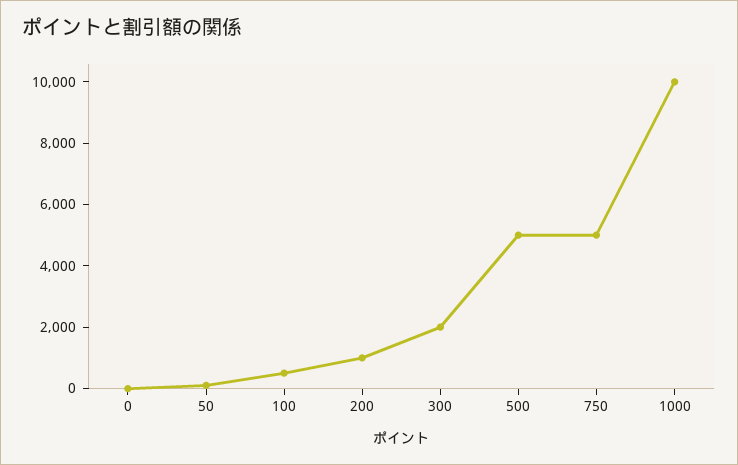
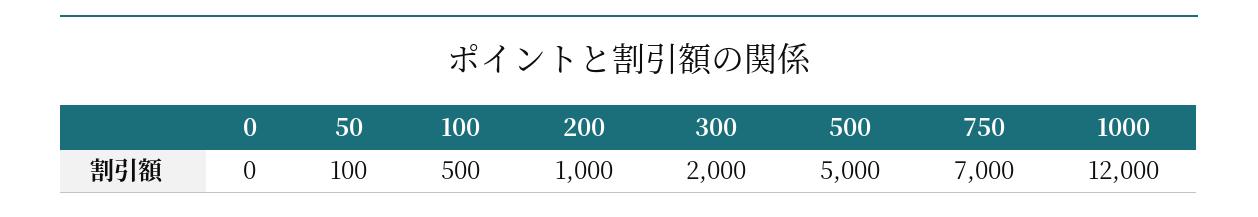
  {
    "0": 0,
    "50": 100,
    "100": 500,
    "200": 1000,
    "300": 2000,
    "500": 5000,
-   "750": 5000,
+   "750": 7000,
-   "1000": 10000
+   "1000": 12000
  }

